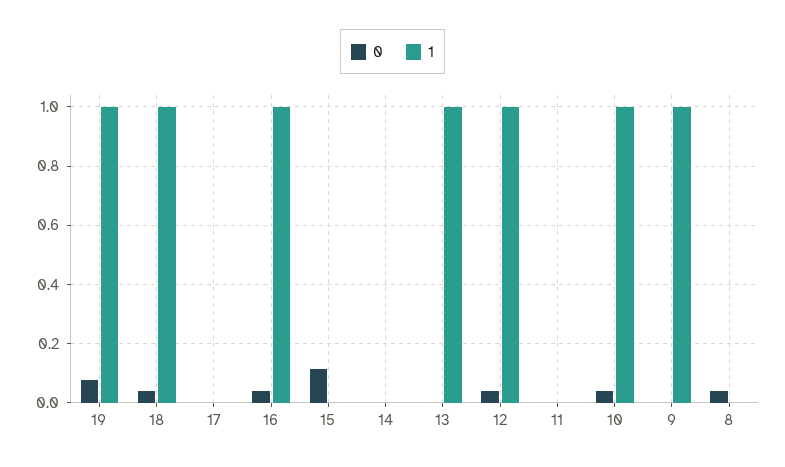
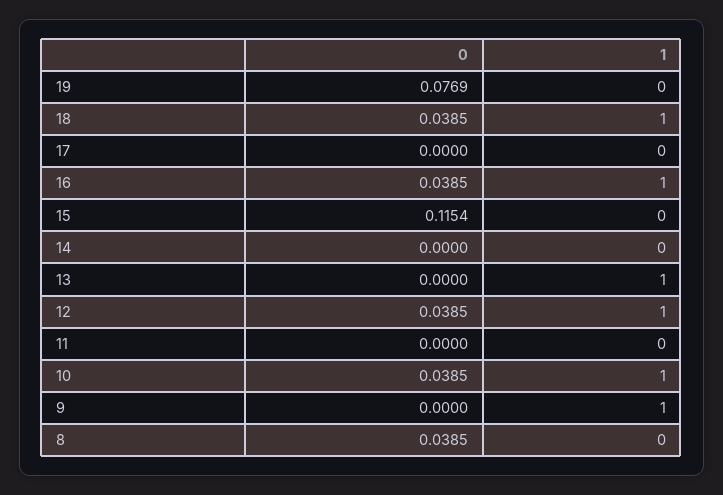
  {
    "0": {
      "19": 0.0769,
      "18": 0.0385,
      "17": 0,
      "16": 0.0385,
      "15": 0.1154,
      "14": 0,
      "13": 0,
      "12": 0.0385,
      "11": 0,
      "10": 0.0385,
      "9": 0,
      "8": 0.0385
    },
    "1": {
-     "19": 1,
+     "19": 0,
      "18": 1,
      "17": 0,
      "16": 1,
      "15": 0,
      "14": 0,
      "13": 1,
      "12": 1,
      "11": 0,
      "10": 1,
      "9": 1,
      "8": 0
    }
  }

